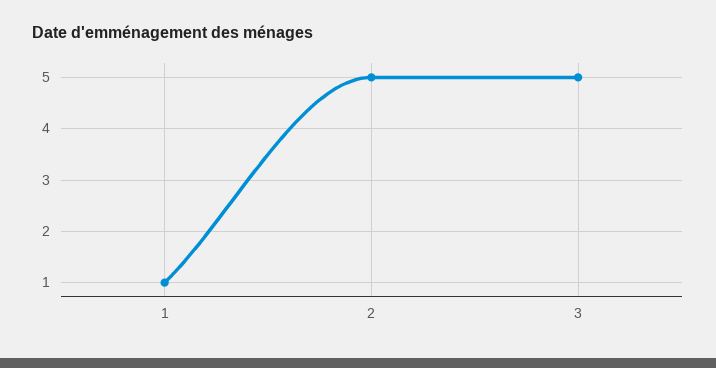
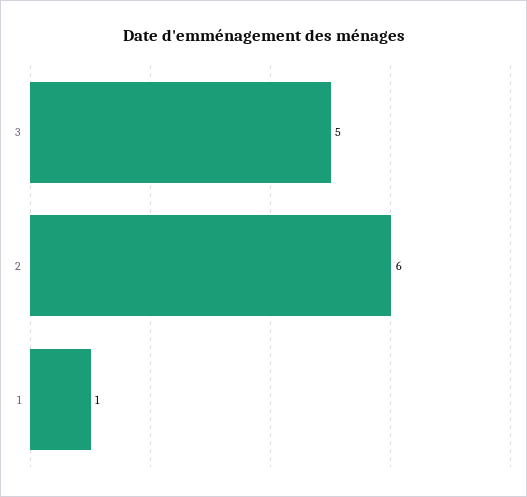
  {
    "1": 1,
-   "2": 5,
+   "2": 6,
    "3": 5
  }

